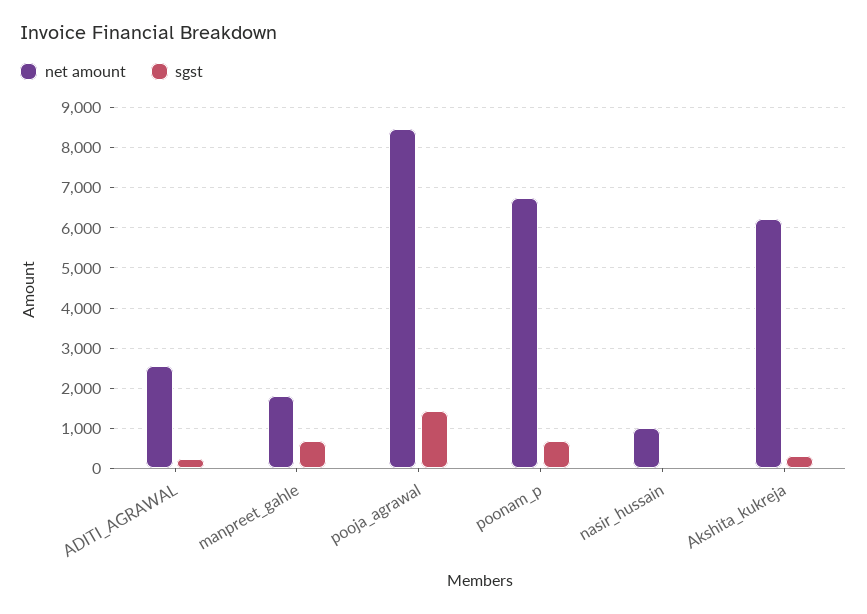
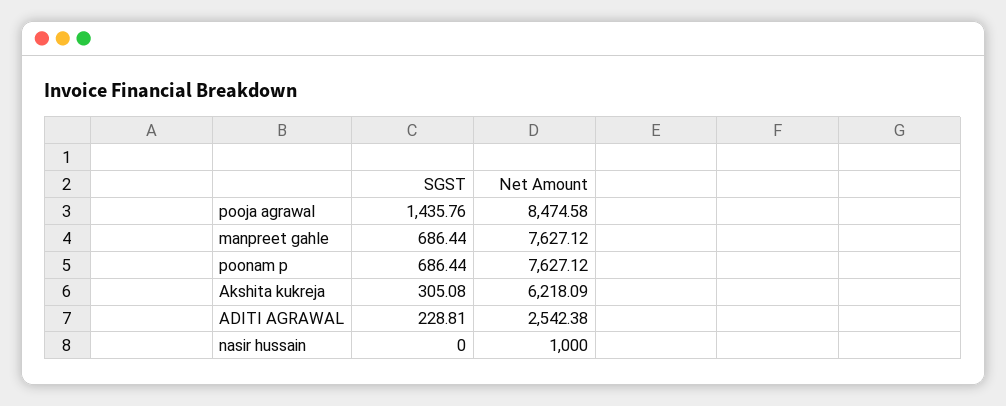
  {
    "net amount": {
      "ADITI_AGRAWAL": 2542.38,
-     "manpreet_gahle": 1800,
+     "manpreet_gahle": 7627.12,
      "pooja_agrawal": 8474.58,
-     "poonam_p": 6800,
+     "poonam_p": 7627.12,
      "nasir_hussain": 1000,
      "Akshita_kukreja": 6218.09
    },
    "sgst": {
      "ADITI_AGRAWAL": 228.81,
      "manpreet_gahle": 686.44,
      "pooja_agrawal": 1435.76,
      "poonam_p": 686.44,
      "nasir_hussain": 0,
      "Akshita_kukreja": 305.08
    }
  }

